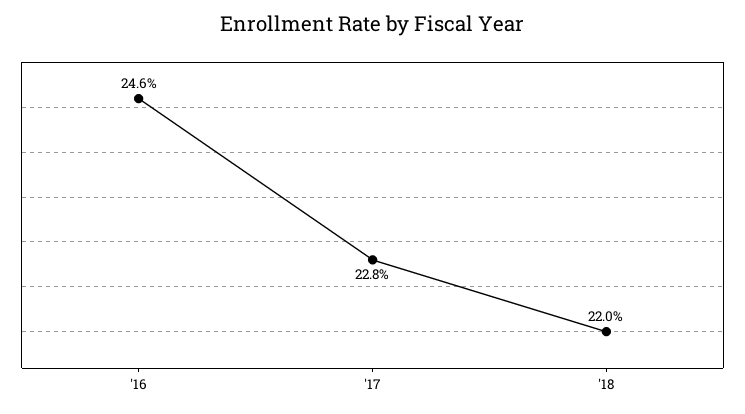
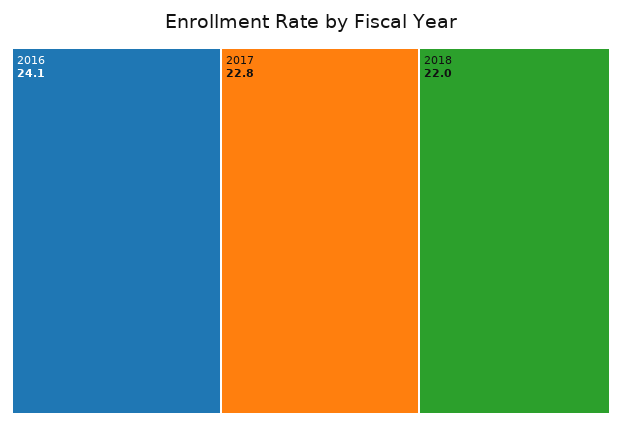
  {
-   "'16": 24.6,
+   "'16": 24.1,
    "'17": 22.8,
    "'18": 22
  }

